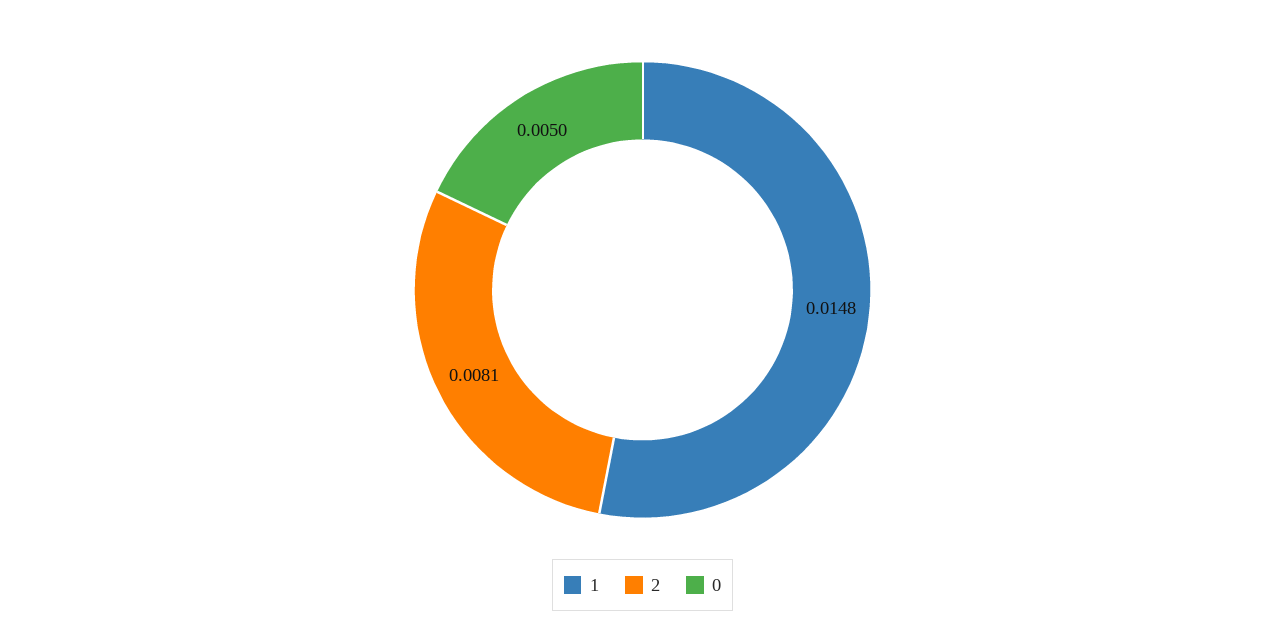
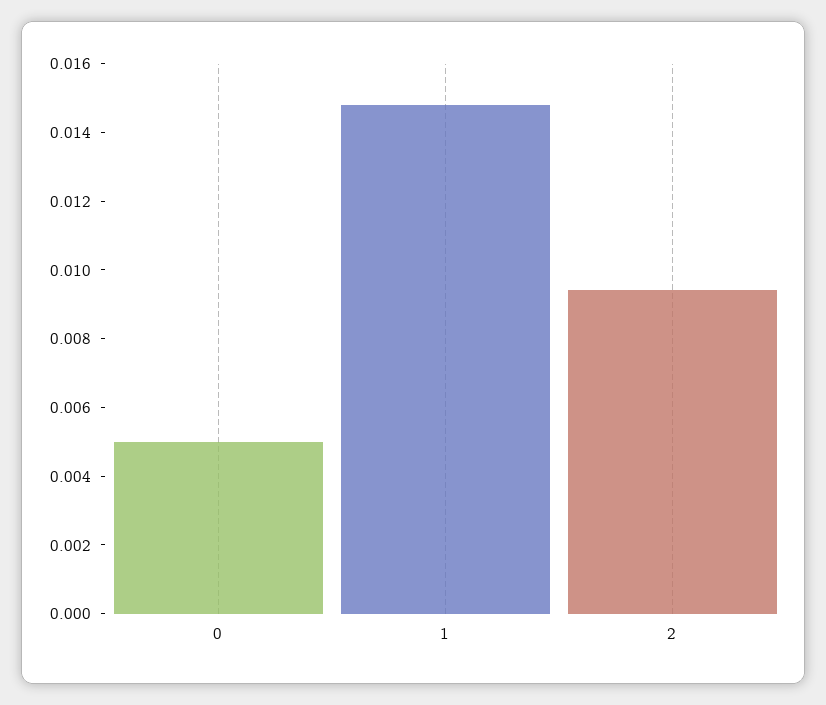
  {
    "1": 0.0148,
-   "2": 0.0081,
+   "2": 0.0095,
    "0": 0.005
  }

